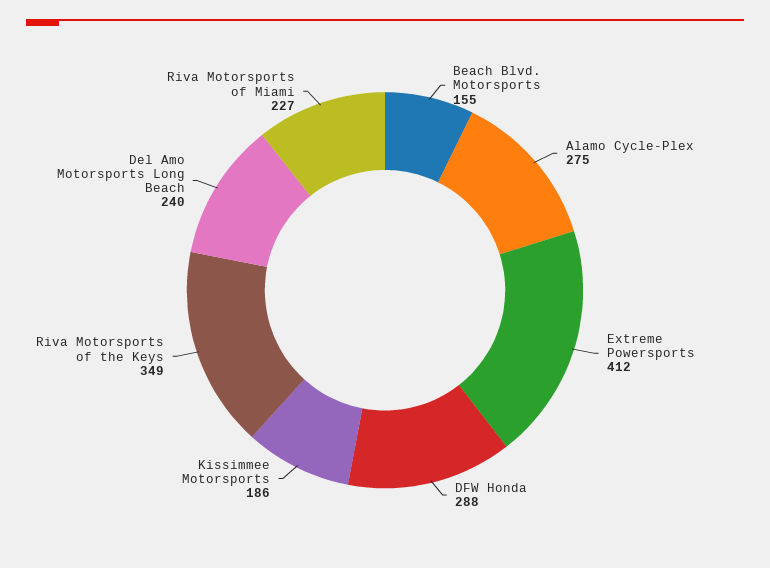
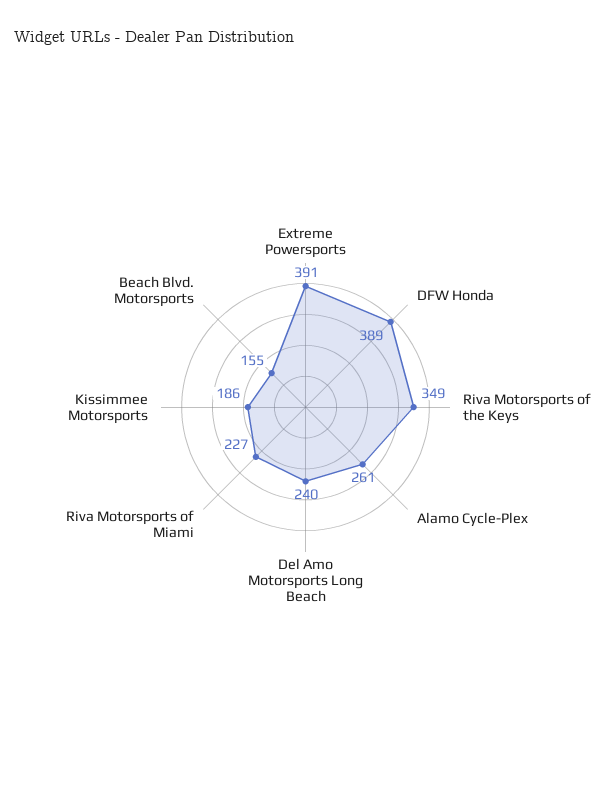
  {
    "Beach Blvd. Motorsports": 155,
-   "Alamo Cycle-Plex": 275,
+   "Alamo Cycle-Plex": 261,
-   "Extreme Powersports": 412,
+   "Extreme Powersports": 391,
-   "DFW Honda": 288,
+   "DFW Honda": 389,
    "Kissimmee Motorsports": 186,
    "Riva Motorsports of the Keys": 349,
    "Del Amo Motorsports Long Beach": 240,
    "Riva Motorsports of Miami": 227
  }

